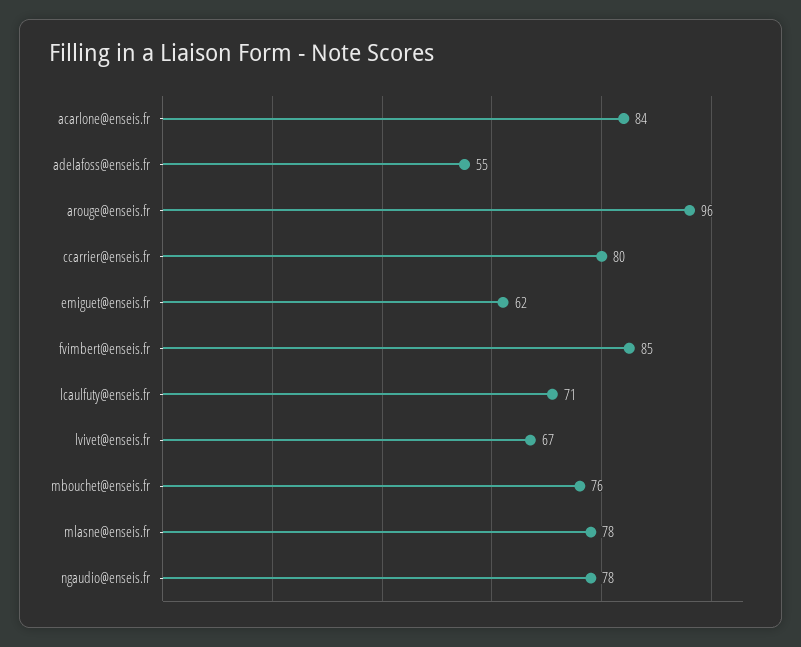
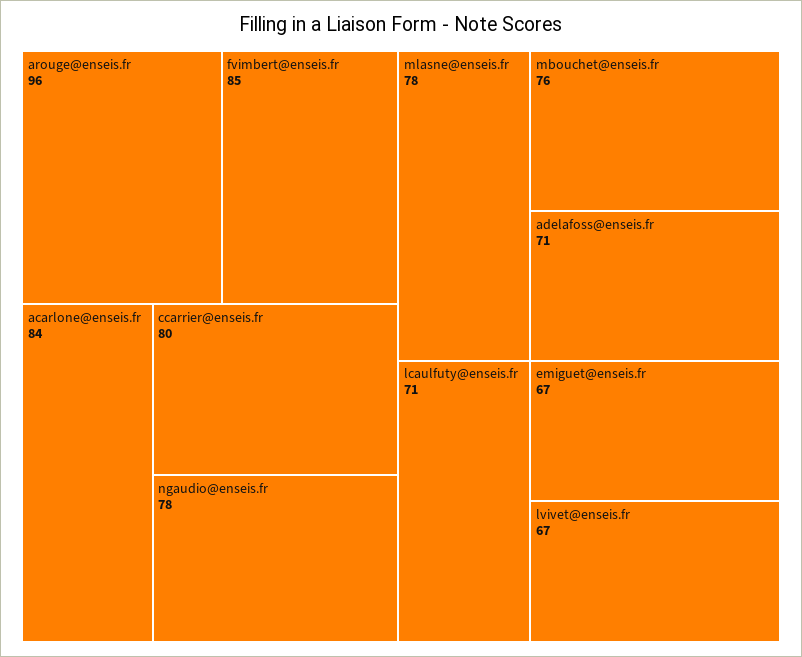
  {
    "acarlone@enseis.fr": 84,
-   "adelafoss@enseis.fr": 55,
+   "adelafoss@enseis.fr": 71,
    "arouge@enseis.fr": 96,
    "ccarrier@enseis.fr": 80,
-   "emiguet@enseis.fr": 62,
+   "emiguet@enseis.fr": 67,
    "fvimbert@enseis.fr": 85,
    "lcaulfuty@enseis.fr": 71,
    "lvivet@enseis.fr": 67,
    "mbouchet@enseis.fr": 76,
    "mlasne@enseis.fr": 78,
    "ngaudio@enseis.fr": 78
  }

